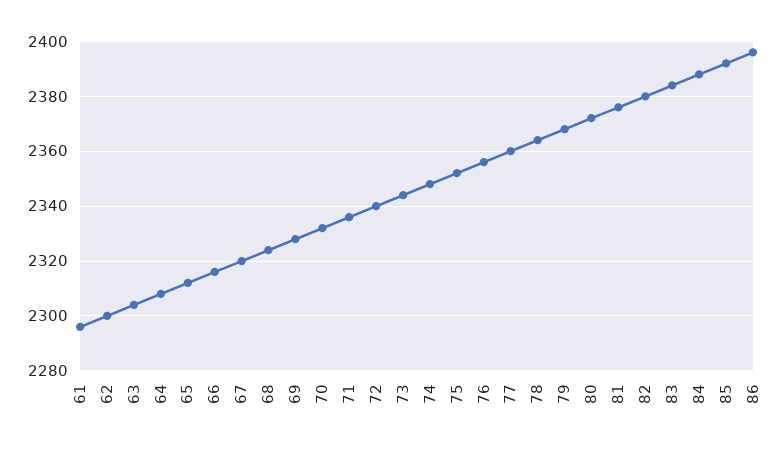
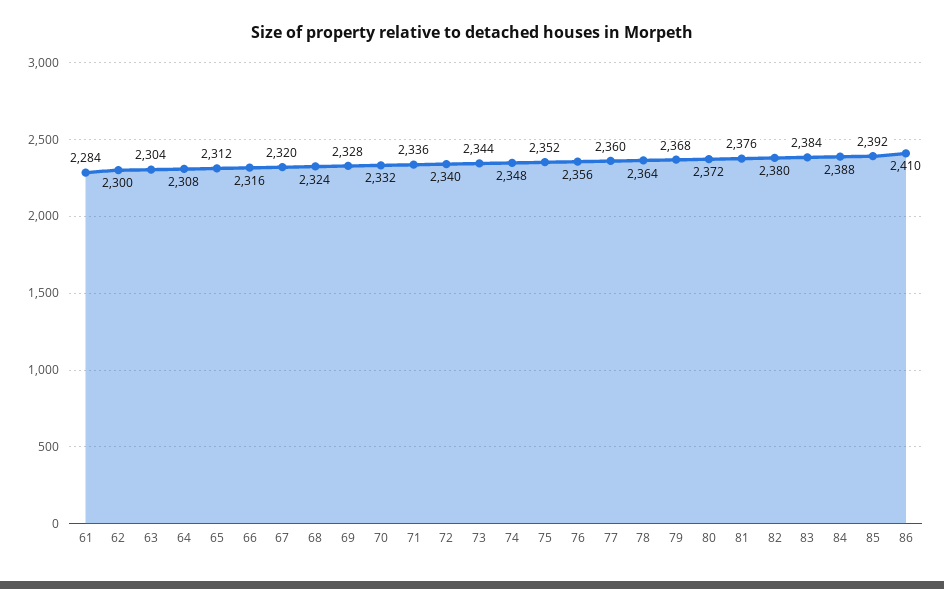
  {
-   "61": 2295,
+   "61": 2284,
    "62": 2300,
    "63": 2304,
    "64": 2308,
    "65": 2312,
    "66": 2316,
    "67": 2320,
    "68": 2324,
    "69": 2328,
    "70": 2332,
    "71": 2336,
    "72": 2340,
    "73": 2344,
    "74": 2348,
    "75": 2352,
    "76": 2356,
    "77": 2360,
    "78": 2364,
    "79": 2368,
    "80": 2372,
    "81": 2376,
    "82": 2380,
    "83": 2384,
    "84": 2388,
    "85": 2392,
-   "86": 2395
+   "86": 2410
  }

